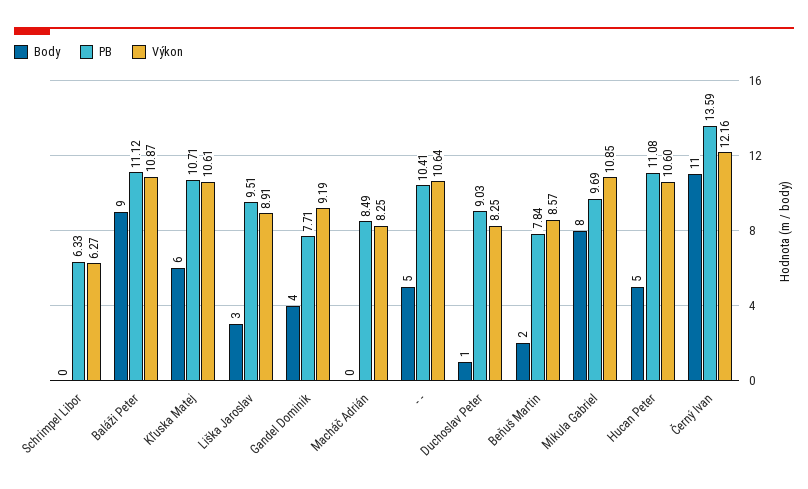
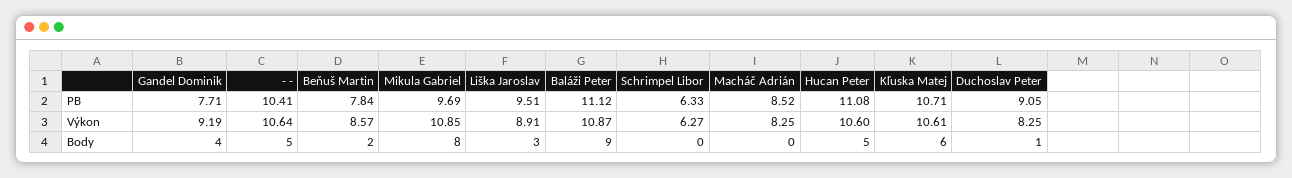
  {
    "Body": {
      "Schrimpel Libor": 0,
      "Baláži Peter": 9,
      "Kľuska Matej": 6,
      "Liška Jaroslav": 3,
      "Gandel Dominik": 4,
      "Macháč Adrián": 0,
      "- -": 5,
      "Duchoslav Peter": 1,
      "Beňuš Martin": 2,
      "Mikula Gabriel": 8,
-     "Hucan Peter": 5,
+     "Hucan Peter": 5
-     "Černý Ivan": 11
    },
    "PB": {
      "Schrimpel Libor": 6.33,
      "Baláži Peter": 11.12,
      "Kľuska Matej": 10.71,
      "Liška Jaroslav": 9.51,
      "Gandel Dominik": 7.71,
-     "Macháč Adrián": 8.49,
+     "Macháč Adrián": 8.52,
      "- -": 10.41,
-     "Duchoslav Peter": 9.03,
+     "Duchoslav Peter": 9.05,
      "Beňuš Martin": 7.84,
      "Mikula Gabriel": 9.69,
-     "Hucan Peter": 11.08,
+     "Hucan Peter": 11.08
-     "Černý Ivan": 13.59
    },
    "Výkon": {
      "Schrimpel Libor": 6.27,
      "Baláži Peter": 10.87,
      "Kľuska Matej": 10.61,
      "Liška Jaroslav": 8.91,
      "Gandel Dominik": 9.19,
      "Macháč Adrián": 8.25,
      "- -": 10.64,
      "Duchoslav Peter": 8.25,
      "Beňuš Martin": 8.57,
      "Mikula Gabriel": 10.85,
-     "Hucan Peter": 10.6,
+     "Hucan Peter": 10.6
-     "Černý Ivan": 12.16
    }
  }

